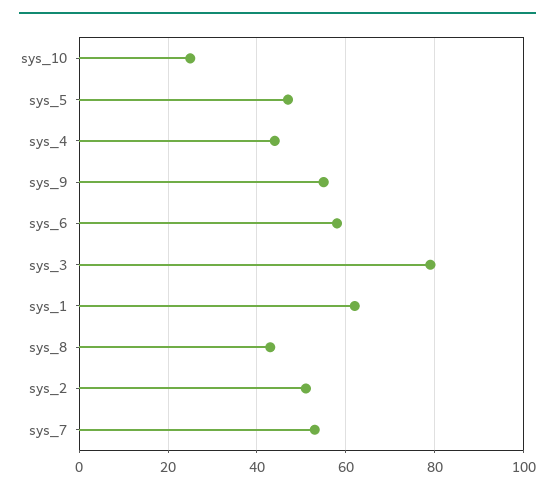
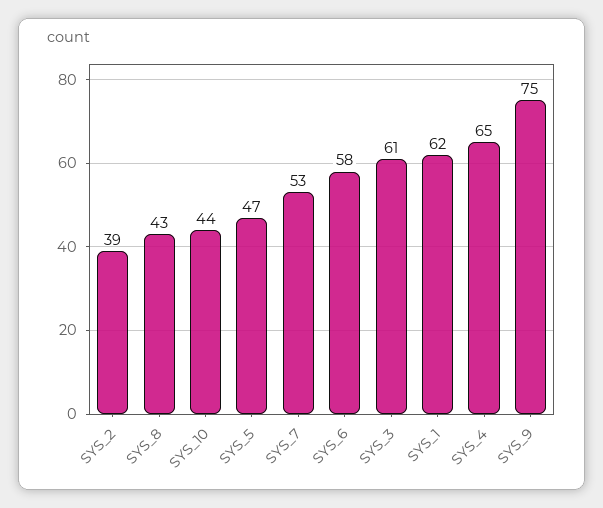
  {
-   "sys_10": 25,
+   "sys_10": 44,
    "sys_5": 47,
-   "sys_4": 45,
+   "sys_4": 65,
-   "sys_9": 55,
+   "sys_9": 75,
    "sys_6": 58,
-   "sys_3": 80,
+   "sys_3": 61,
    "sys_1": 62,
    "sys_8": 43,
-   "sys_2": 50,
+   "sys_2": 39,
    "sys_7": 53
  }

